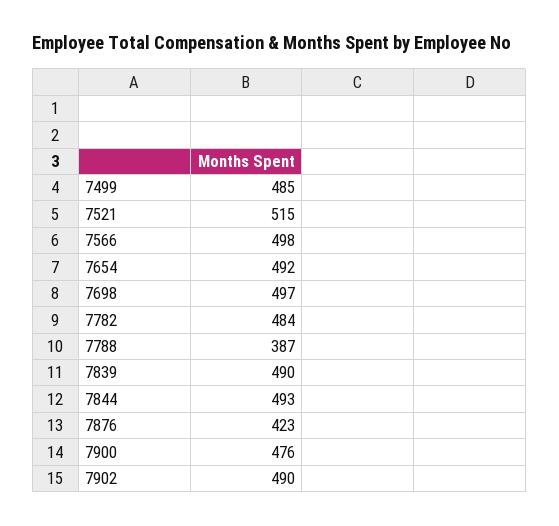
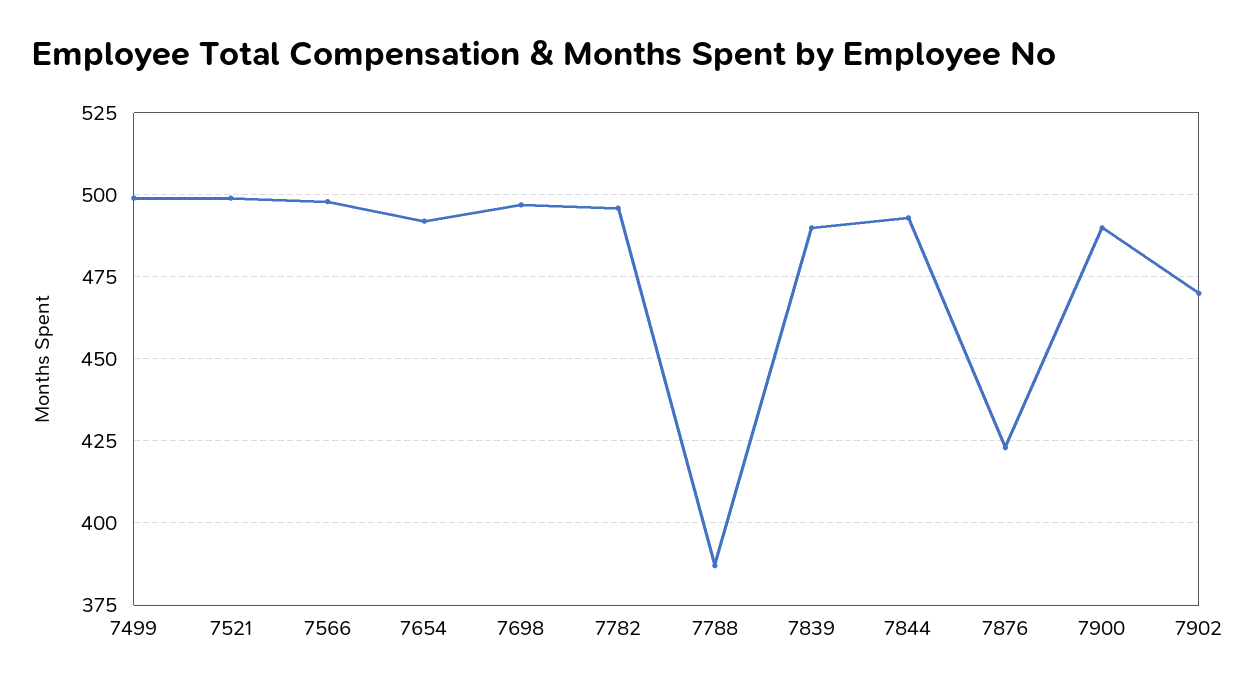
  {
-   "7499": 485,
+   "7499": 500,
-   "7521": 515,
+   "7521": 500,
    "7566": 498,
    "7654": 492,
    "7698": 497,
-   "7782": 484,
+   "7782": 495,
    "7788": 387,
    "7839": 490,
    "7844": 493,
    "7876": 423,
-   "7900": 476,
+   "7900": 490,
-   "7902": 490
+   "7902": 470
  }

